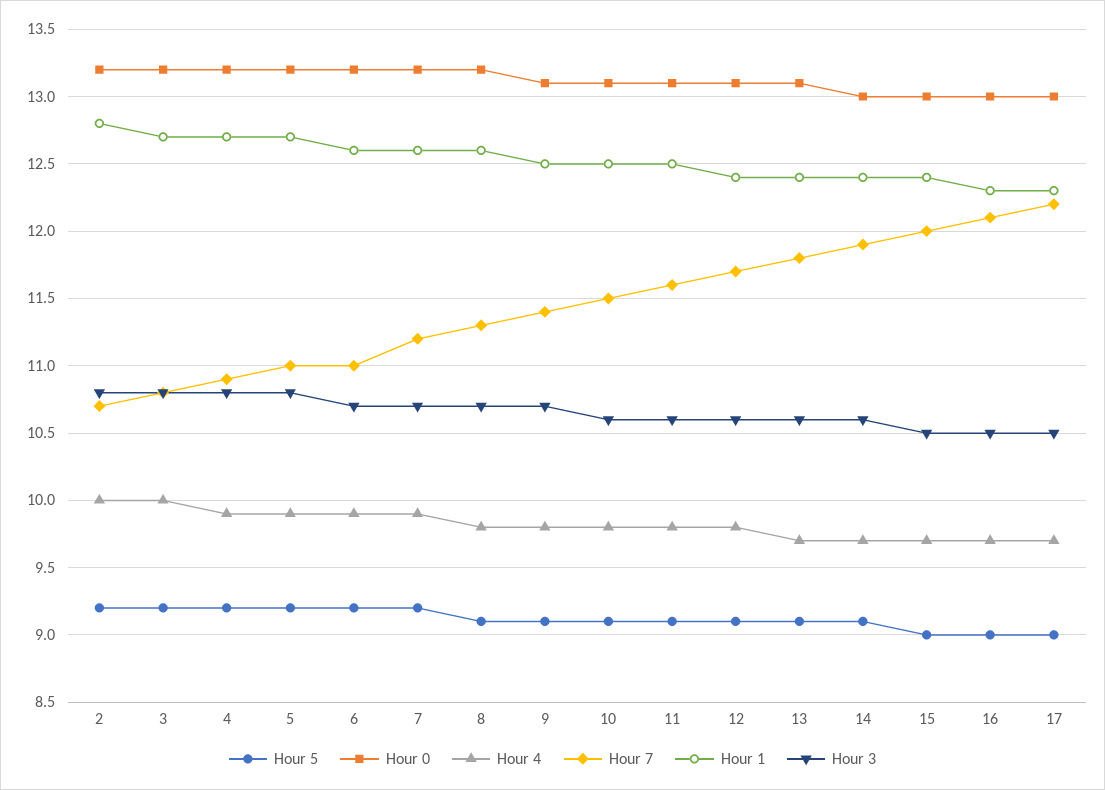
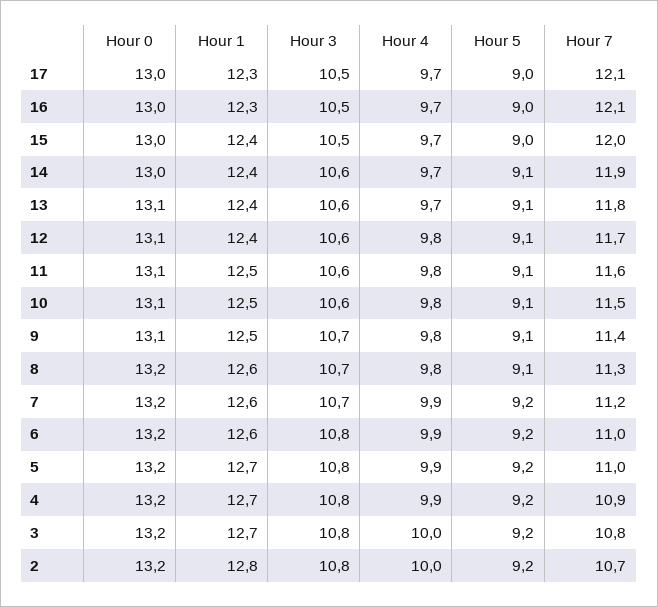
  {
    "Hour 5": {
      "2": 9.2,
      "3": 9.2,
      "4": 9.2,
      "5": 9.2,
      "6": 9.2,
      "7": 9.2,
      "8": 9.1,
      "9": 9.1,
      "10": 9.1,
      "11": 9.1,
      "12": 9.1,
      "13": 9.1,
      "14": 9.1,
      "15": 9,
      "16": 9,
      "17": 9
    },
    "Hour 0": {
      "2": 13.2,
      "3": 13.2,
      "4": 13.2,
      "5": 13.2,
      "6": 13.2,
      "7": 13.2,
      "8": 13.2,
      "9": 13.1,
      "10": 13.1,
      "11": 13.1,
      "12": 13.1,
      "13": 13.1,
      "14": 13,
      "15": 13,
      "16": 13,
      "17": 13
    },
    "Hour 4": {
      "2": 10,
      "3": 10,
      "4": 9.9,
      "5": 9.9,
      "6": 9.9,
      "7": 9.9,
      "8": 9.8,
      "9": 9.8,
      "10": 9.8,
      "11": 9.8,
      "12": 9.8,
      "13": 9.7,
      "14": 9.7,
      "15": 9.7,
      "16": 9.7,
      "17": 9.7
    },
    "Hour 7": {
      "2": 10.7,
      "3": 10.8,
      "4": 10.9,
      "5": 11,
      "6": 11,
      "7": 11.2,
      "8": 11.3,
      "9": 11.4,
      "10": 11.5,
      "11": 11.6,
      "12": 11.7,
      "13": 11.8,
      "14": 11.9,
      "15": 12,
      "16": 12.1,
-     "17": 12.2
+     "17": 12.1
    },
    "Hour 1": {
      "2": 12.8,
      "3": 12.7,
      "4": 12.7,
      "5": 12.7,
      "6": 12.6,
      "7": 12.6,
      "8": 12.6,
      "9": 12.5,
      "10": 12.5,
      "11": 12.5,
      "12": 12.4,
      "13": 12.4,
      "14": 12.4,
      "15": 12.4,
      "16": 12.3,
      "17": 12.3
    },
    "Hour 3": {
      "2": 10.8,
      "3": 10.8,
      "4": 10.8,
      "5": 10.8,
-     "6": 10.7,
+     "6": 10.8,
      "7": 10.7,
      "8": 10.7,
      "9": 10.7,
      "10": 10.6,
      "11": 10.6,
      "12": 10.6,
      "13": 10.6,
      "14": 10.6,
      "15": 10.5,
      "16": 10.5,
      "17": 10.5
    }
  }

